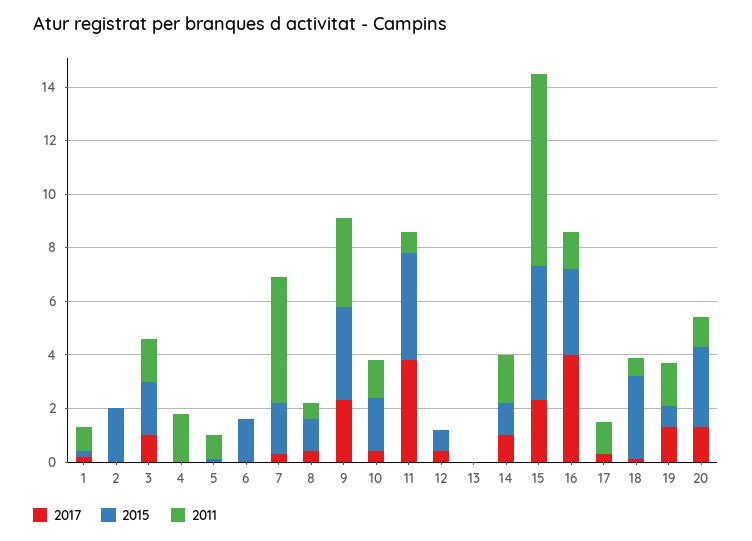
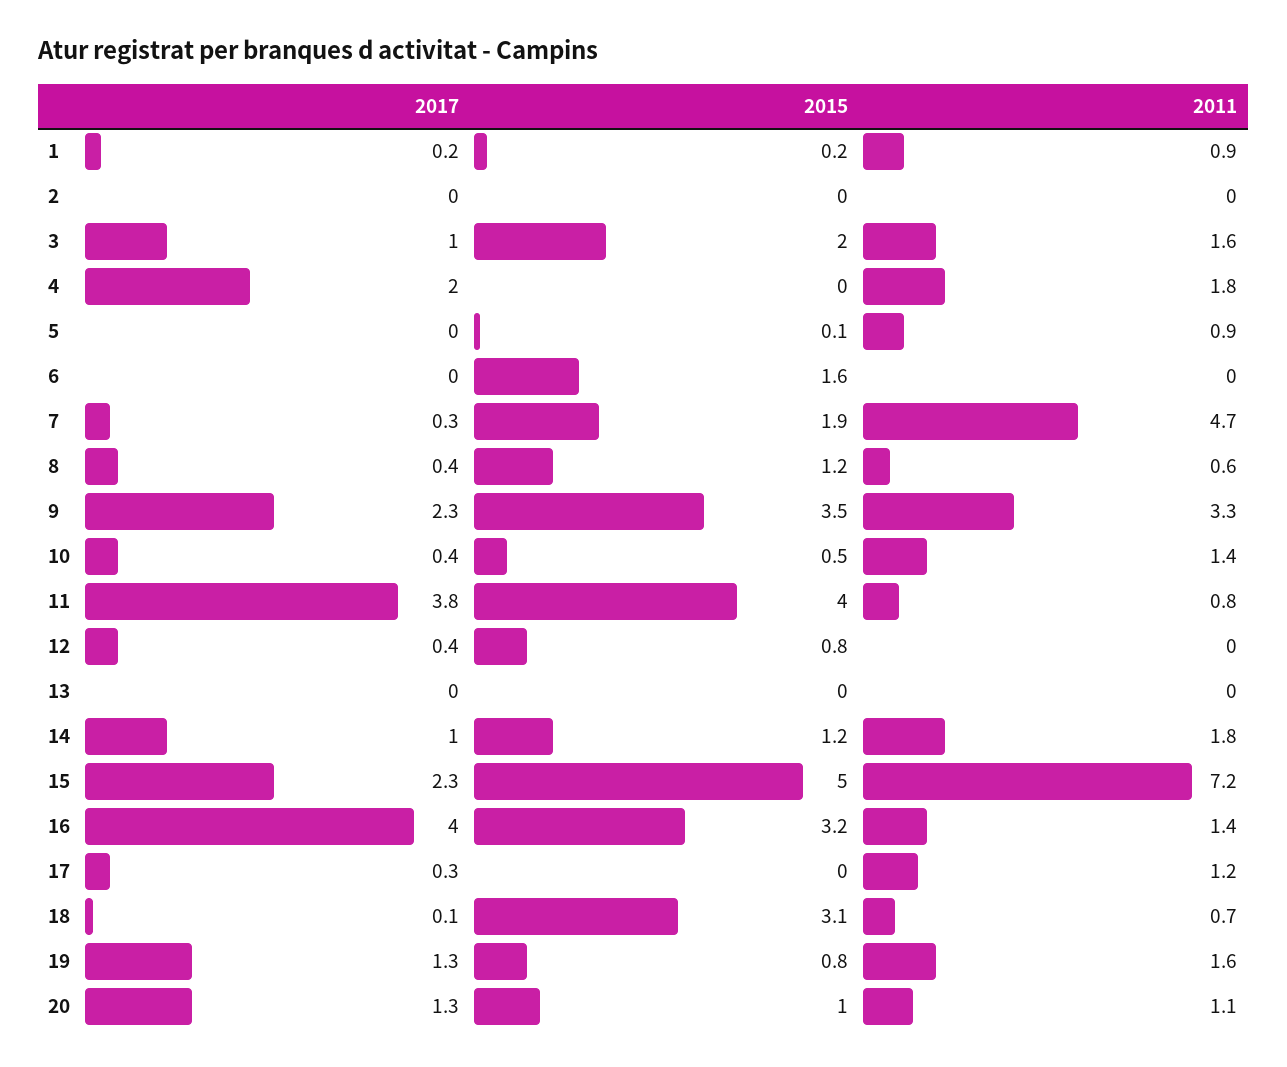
  {
    "2017": {
      "1": 0.2,
      "2": 0,
      "3": 1,
-     "4": 0,
+     "4": 2,
      "5": 0,
      "6": 0,
      "7": 0.3,
      "8": 0.4,
      "9": 2.3,
      "10": 0.4,
      "11": 3.8,
      "12": 0.4,
      "13": 0,
      "14": 1,
      "15": 2.3,
      "16": 4,
      "17": 0.3,
      "18": 0.1,
      "19": 1.3,
      "20": 1.3
    },
    "2015": {
      "1": 0.2,
-     "2": 2,
+     "2": 0,
      "3": 2,
      "4": 0,
      "5": 0.1,
      "6": 1.6,
      "7": 1.9,
      "8": 1.2,
      "9": 3.5,
-     "10": 2,
+     "10": 0.5,
      "11": 4,
      "12": 0.8,
      "13": 0,
      "14": 1.2,
      "15": 5,
      "16": 3.2,
      "17": 0,
      "18": 3.1,
      "19": 0.8,
-     "20": 3
+     "20": 1
    },
    "2011": {
      "1": 0.9,
      "2": 0,
      "3": 1.6,
      "4": 1.8,
      "5": 0.9,
      "6": 0,
      "7": 4.7,
      "8": 0.6,
      "9": 3.3,
      "10": 1.4,
      "11": 0.8,
      "12": 0,
      "13": 0,
      "14": 1.8,
      "15": 7.2,
      "16": 1.4,
      "17": 1.2,
      "18": 0.7,
      "19": 1.6,
      "20": 1.1
    }
  }

